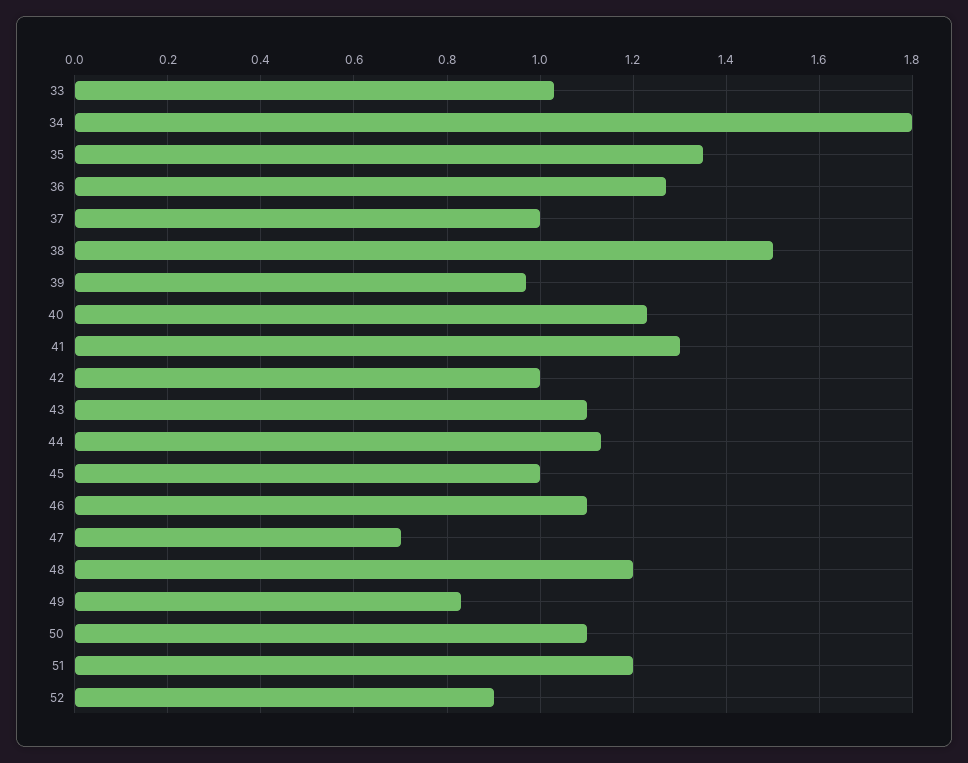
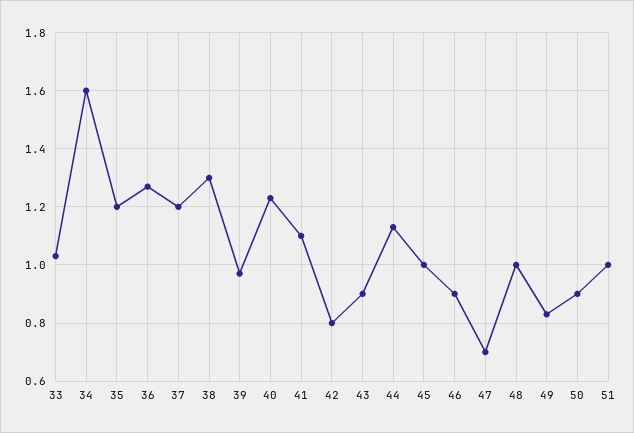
  {
    "33": 1.05,
-   "34": 1.8,
+   "34": 1.6,
-   "35": 1.35,
+   "35": 1.2,
    "36": 1.25,
-   "37": 1,
+   "37": 1.2,
-   "38": 1.5,
+   "38": 1.3,
    "39": 0.95,
    "40": 1.25,
-   "41": 1.3,
+   "41": 1.1,
-   "42": 1,
+   "42": 0.8,
-   "43": 1.1,
+   "43": 0.9,
    "44": 1.15,
    "45": 1,
-   "46": 1.1,
+   "46": 0.9,
    "47": 0.7,
-   "48": 1.2,
+   "48": 1,
    "49": 0.85,
-   "50": 1.1,
+   "50": 0.9,
-   "51": 1.2,
+   "51": 1
-   "52": 0.9
  }

